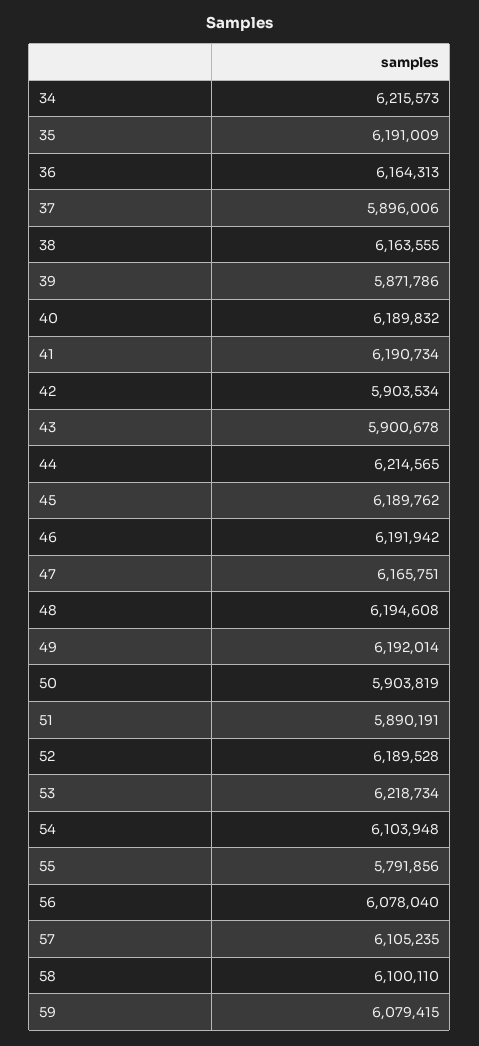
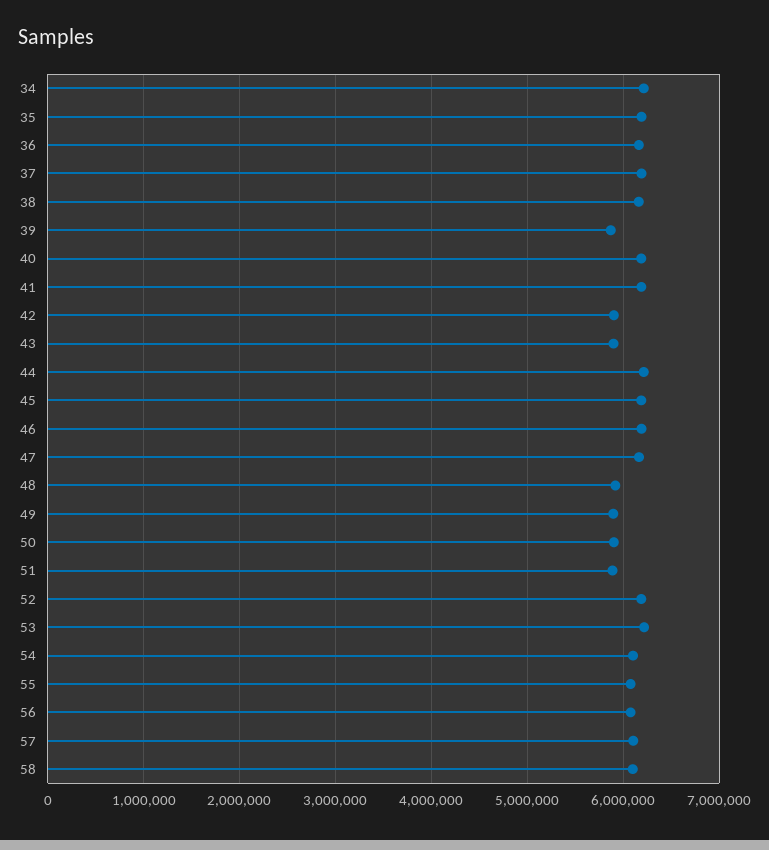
  {
    "34": 6215573,
    "35": 6191009,
    "36": 6164313,
-   "37": 5896006,
+   "37": 6200000,
    "38": 6163555,
    "39": 5871786,
    "40": 6189832,
    "41": 6190734,
    "42": 5903534,
    "43": 5900678,
    "44": 6214565,
    "45": 6189762,
    "46": 6191942,
    "47": 6165751,
-   "48": 6194608,
+   "48": 5900000,
-   "49": 6192014,
+   "49": 5900000,
    "50": 5903819,
    "51": 5890191,
    "52": 6189528,
    "53": 6218734,
    "54": 6103948,
-   "55": 5791856,
+   "55": 6100000,
    "56": 6078040,
    "57": 6105235,
-   "58": 6100110,
+   "58": 6100110
-   "59": 6079415
  }

